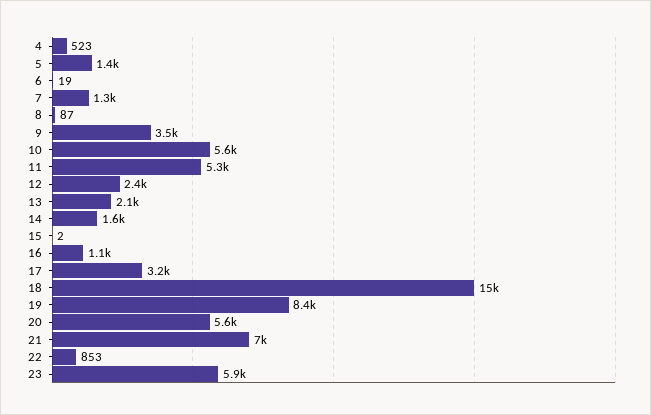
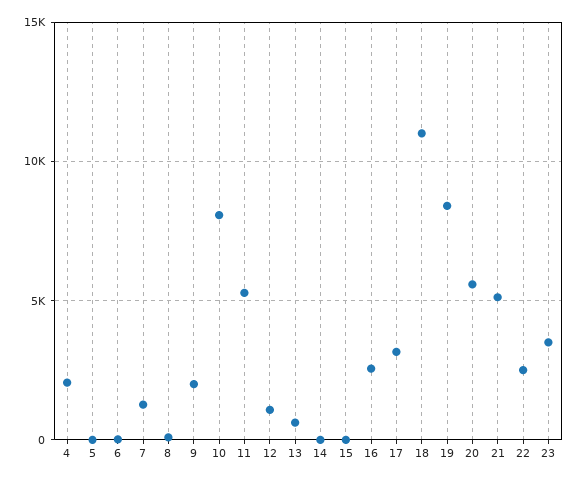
  {
-   "4": 523,
+   "4": 2000,
-   "5": 1400,
+   "5": 0,
    "6": 19,
    "7": 1300,
    "8": 87,
-   "9": 3500,
+   "9": 2000,
-   "10": 5600,
+   "10": 8000,
    "11": 5300,
-   "12": 2400,
+   "12": 1000,
-   "13": 2100,
+   "13": 500,
-   "14": 1600,
+   "14": 0,
    "15": 2,
-   "16": 1100,
+   "16": 2500,
    "17": 3200,
-   "18": 15000,
+   "18": 11000,
    "19": 8400,
    "20": 5600,
-   "21": 7000,
+   "21": 5000,
-   "22": 853,
+   "22": 2500,
-   "23": 5900
+   "23": 3500
  }

